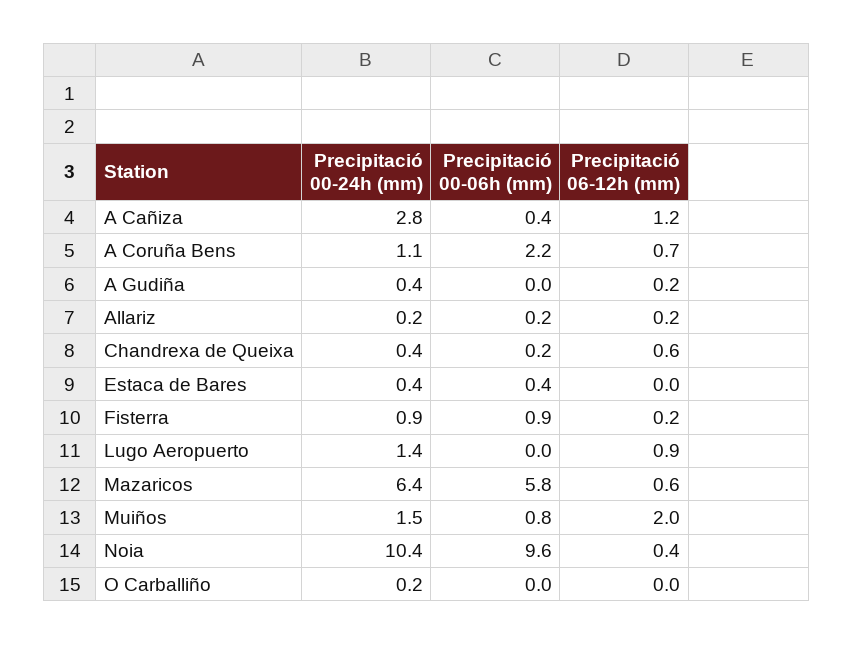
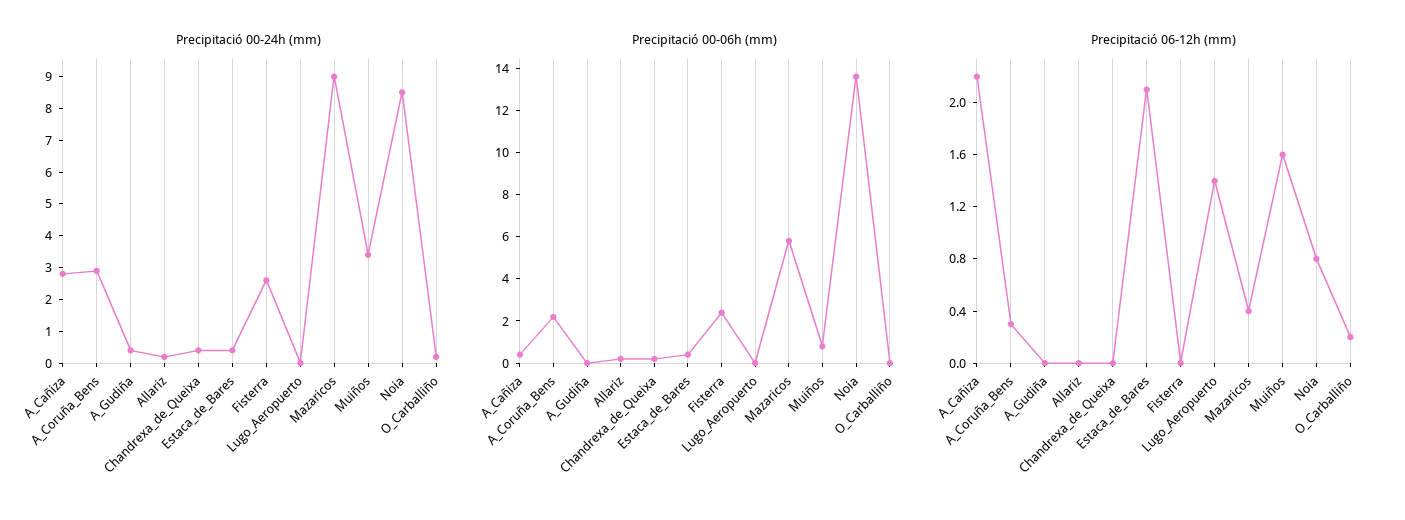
  {
    "Precipitació 00-24h (mm)": {
      "A Cañiza": 2.8,
-     "A Coruña Bens": 1.1,
+     "A Coruña Bens": 3,
      "A Gudiña": 0.4,
      "Allariz": 0.2,
      "Chandrexa de Queixa": 0.4,
      "Estaca de Bares": 0.4,
-     "Fisterra": 0.9,
+     "Fisterra": 2.5,
-     "Lugo Aeropuerto": 1.4,
+     "Lugo Aeropuerto": 0,
-     "Mazaricos": 6.4,
+     "Mazaricos": 9,
-     "Muiños": 1.5,
+     "Muiños": 3.5,
-     "Noia": 10.4,
+     "Noia": 8.5,
      "O Carballiño": 0.2
    },
    "Precipitació 00-06h (mm)": {
      "A Cañiza": 0.4,
      "A Coruña Bens": 2.2,
      "A Gudiña": 0,
      "Allariz": 0.2,
      "Chandrexa de Queixa": 0.2,
      "Estaca de Bares": 0.4,
-     "Fisterra": 0.9,
+     "Fisterra": 2.5,
      "Lugo Aeropuerto": 0,
      "Mazaricos": 5.8,
      "Muiños": 0.8,
-     "Noia": 9.6,
+     "Noia": 13.5,
      "O Carballiño": 0
    },
    "Precipitació 06-12h (mm)": {
-     "A Cañiza": 1.2,
+     "A Cañiza": 2.2,
-     "A Coruña Bens": 0.7,
+     "A Coruña Bens": 0.3,
-     "A Gudiña": 0.2,
+     "A Gudiña": 0,
-     "Allariz": 0.2,
+     "Allariz": 0,
-     "Chandrexa de Queixa": 0.6,
+     "Chandrexa de Queixa": 0,
-     "Estaca de Bares": 0,
+     "Estaca de Bares": 2.1,
-     "Fisterra": 0.2,
+     "Fisterra": 0,
-     "Lugo Aeropuerto": 0.9,
+     "Lugo Aeropuerto": 1.4,
-     "Mazaricos": 0.6,
+     "Mazaricos": 0.4,
-     "Muiños": 2,
+     "Muiños": 1.6,
-     "Noia": 0.4,
+     "Noia": 0.8,
-     "O Carballiño": 0
+     "O Carballiño": 0.2
    }
  }

